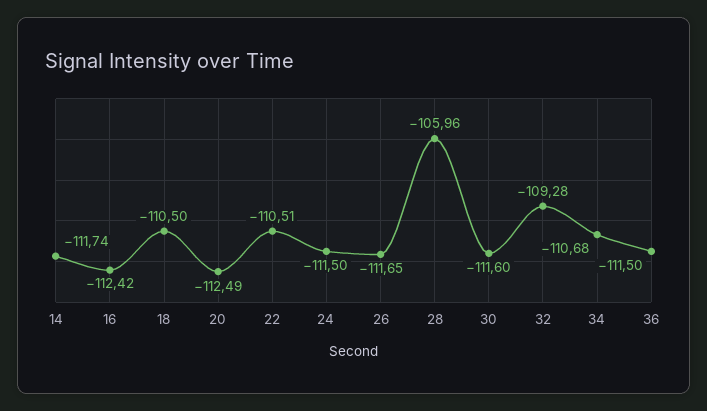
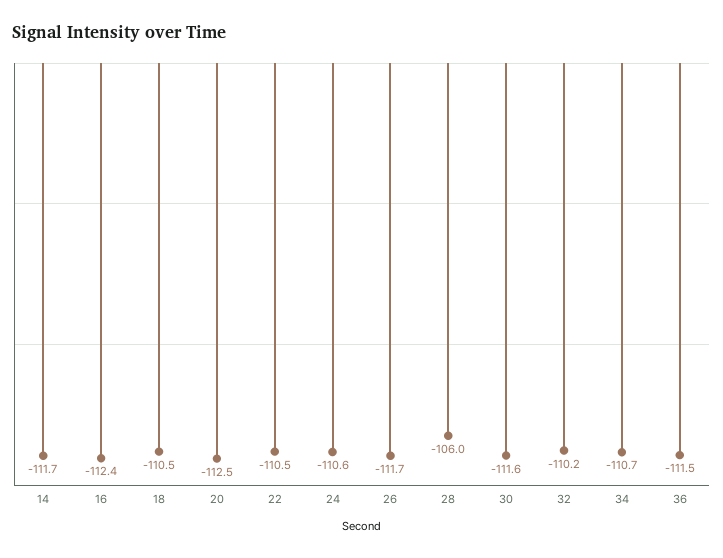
  {
    "14": -111.74,
    "16": -112.42,
    "18": -110.5,
    "20": -112.49,
    "22": -110.51,
-   "24": -111.5,
+   "24": -110.6,
    "26": -111.65,
    "28": -105.96,
    "30": -111.6,
-   "32": -109.28,
+   "32": -110.2,
    "34": -110.68,
    "36": -111.5
  }

